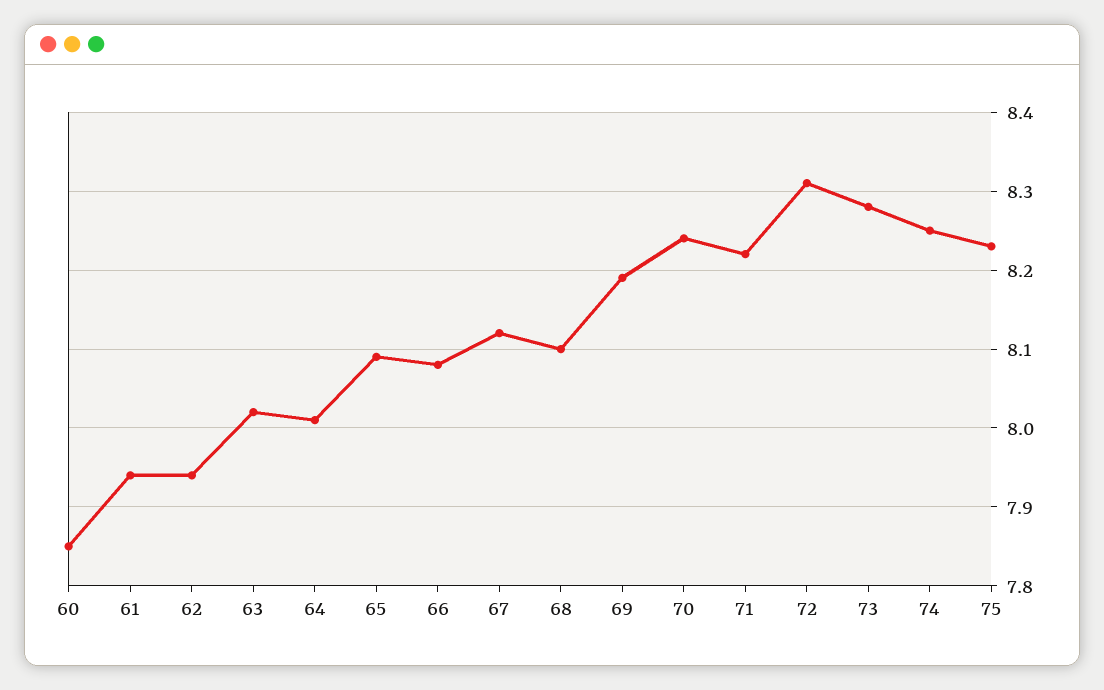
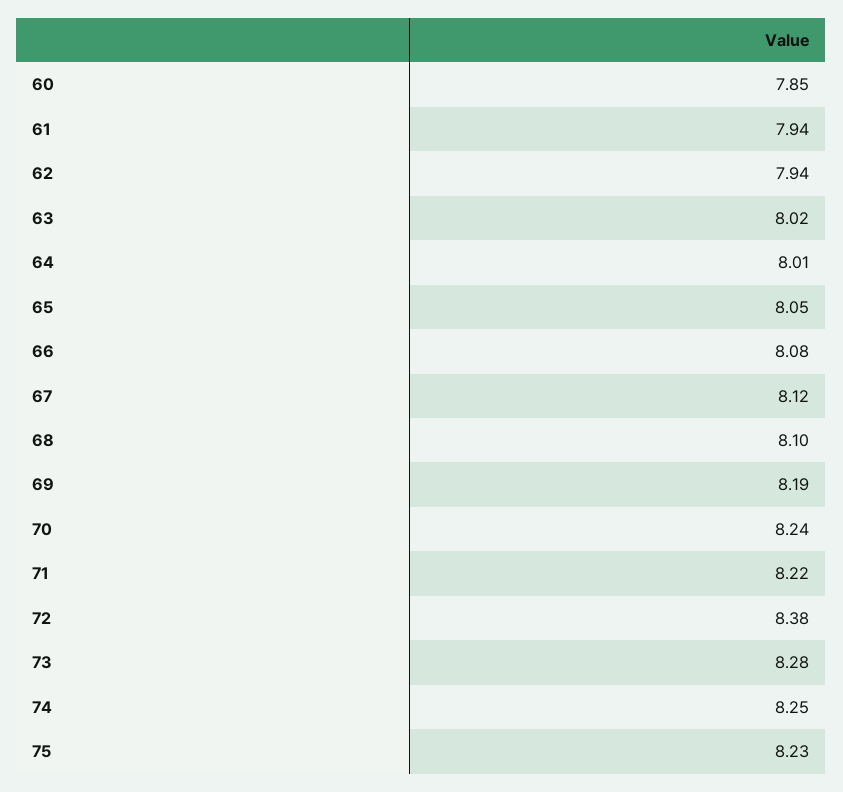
  {
    "60": 7.85,
    "61": 7.94,
    "62": 7.94,
    "63": 8.02,
    "64": 8.01,
-   "65": 8.09,
+   "65": 8.05,
    "66": 8.08,
    "67": 8.12,
    "68": 8.1,
    "69": 8.19,
    "70": 8.24,
    "71": 8.22,
-   "72": 8.31,
+   "72": 8.38,
    "73": 8.28,
    "74": 8.25,
    "75": 8.23
  }

